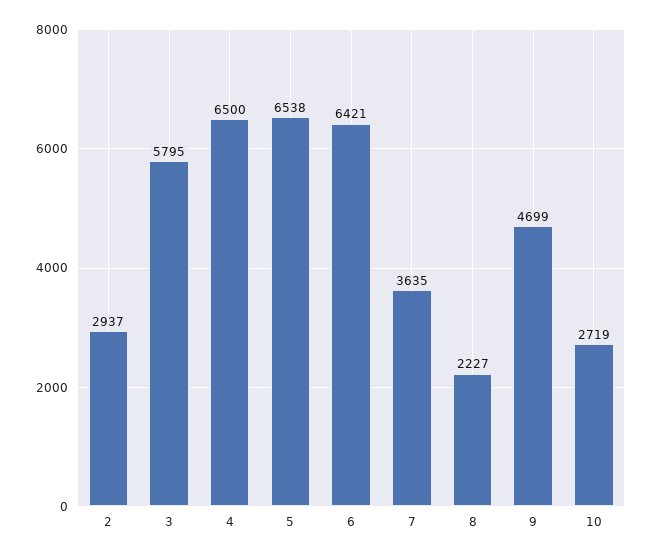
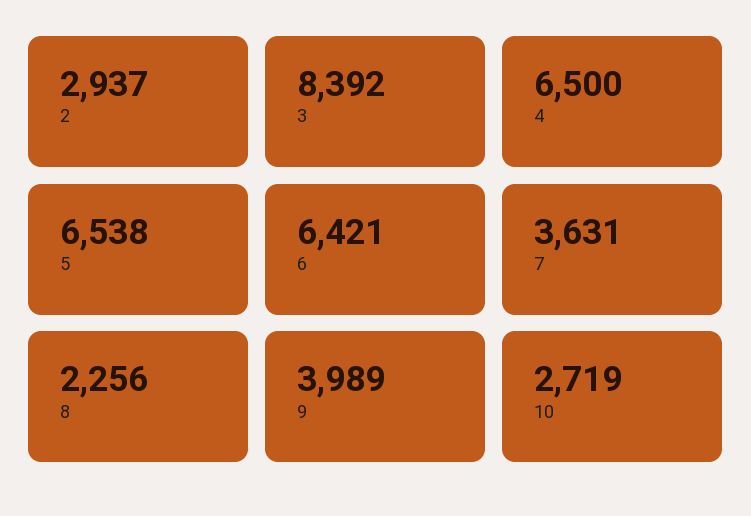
  {
    "2": 2937,
-   "3": 5795,
+   "3": 8392,
    "4": 6500,
    "5": 6538,
    "6": 6421,
-   "7": 3635,
+   "7": 3631,
-   "8": 2227,
+   "8": 2256,
-   "9": 4699,
+   "9": 3989,
    "10": 2719
  }

